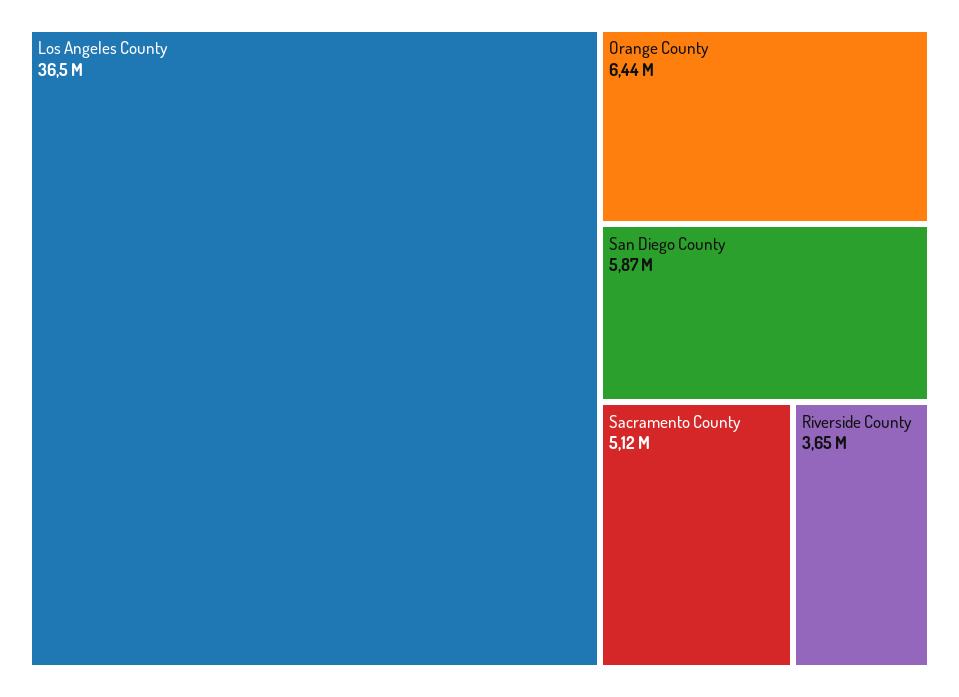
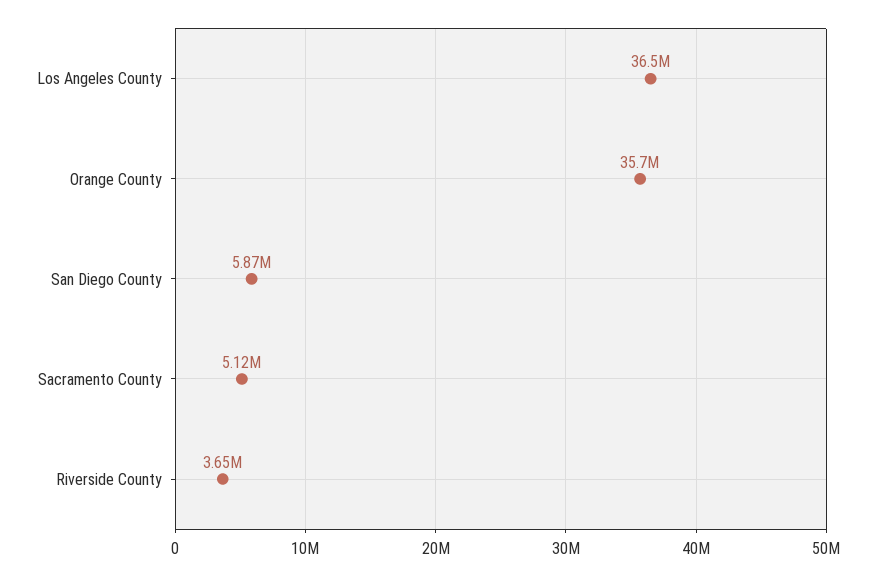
  {
    "Los Angeles County": 36500000,
-   "Orange County": 6440000,
+   "Orange County": 35700000,
    "San Diego County": 5870000,
    "Sacramento County": 5120000,
    "Riverside County": 3650000
  }

